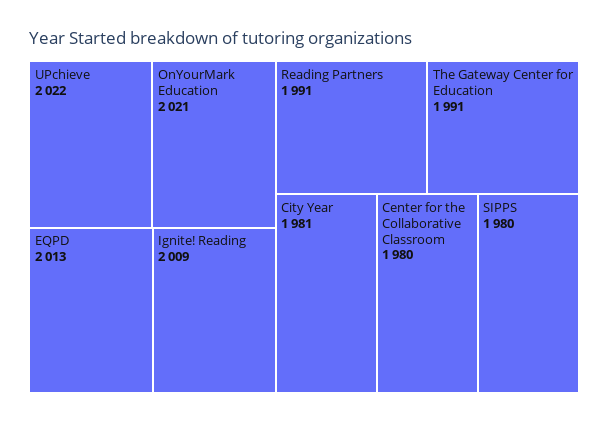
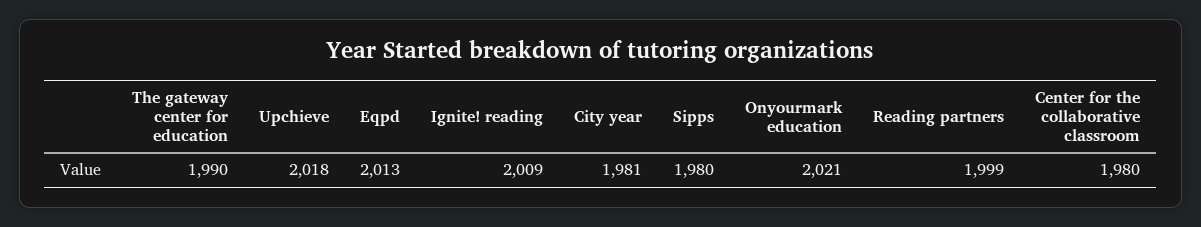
  {
-   "UPchieve": 2022,
+   "UPchieve": 2018,
    "OnYourMark Education": 2021,
    "EQPD": 2013,
    "Ignite! Reading": 2009,
-   "Reading Partners": 1991,
+   "Reading Partners": 1999,
-   "The Gateway Center for Education": 1991,
+   "The Gateway Center for Education": 1990,
    "City Year": 1981,
    "Center for the Collaborative Classroom": 1980,
    "SIPPS": 1980
  }

